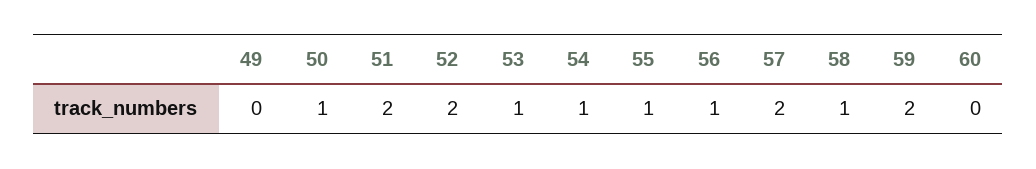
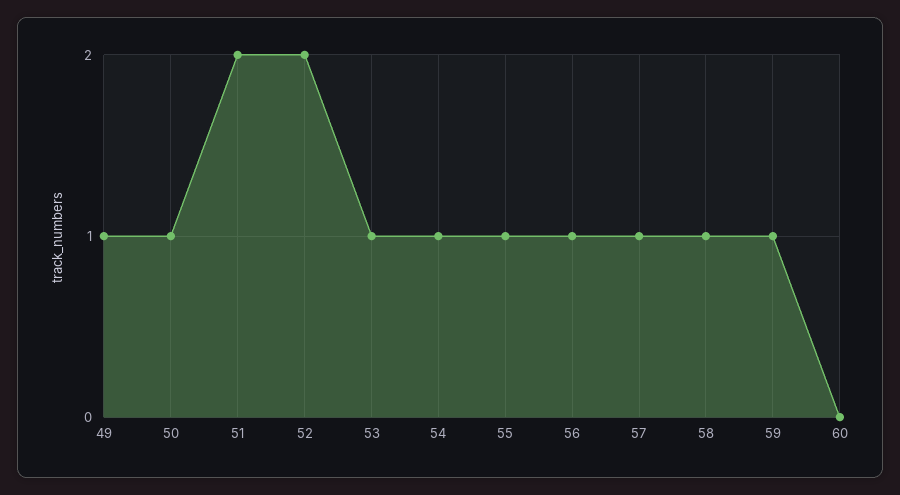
  {
-   "49": 0,
+   "49": 1,
    "50": 1,
    "51": 2,
    "52": 2,
    "53": 1,
    "54": 1,
    "55": 1,
    "56": 1,
-   "57": 2,
+   "57": 1,
    "58": 1,
-   "59": 2,
+   "59": 1,
    "60": 0
  }

